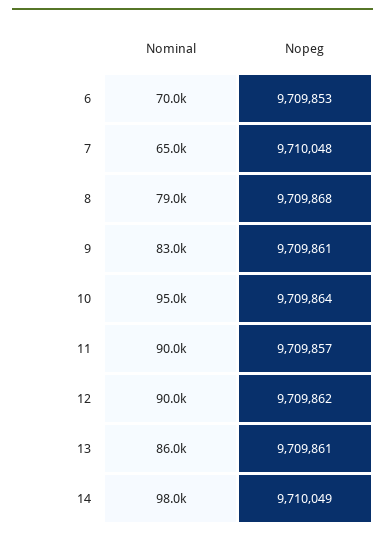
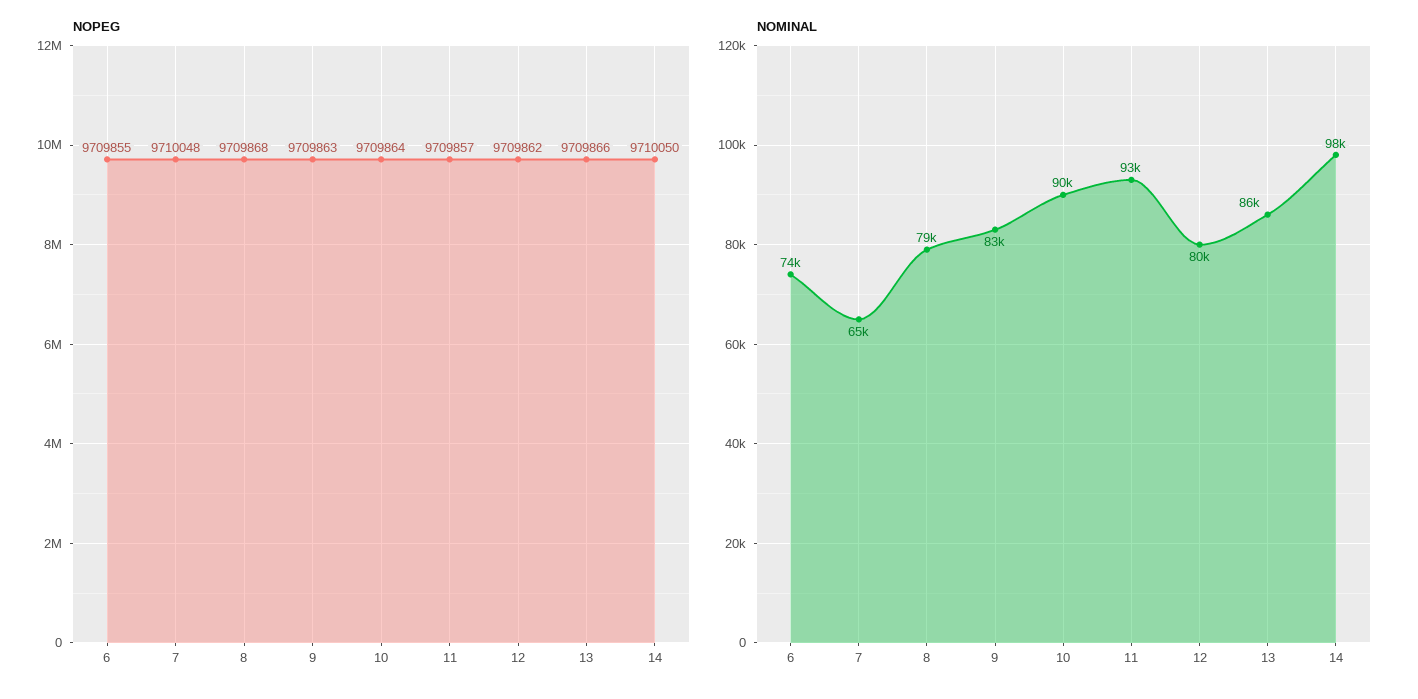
  {
    "Nominal": {
-     "6": 70000,
+     "6": 74000,
      "7": 65000,
      "8": 79000,
      "9": 83000,
-     "10": 95000,
+     "10": 90000,
-     "11": 90000,
+     "11": 93000,
-     "12": 90000,
+     "12": 80000,
      "13": 86000,
      "14": 98000
    },
    "Nopeg": {
-     "6": 9709853,
+     "6": 9709855,
      "7": 9710048,
      "8": 9709868,
-     "9": 9709861,
+     "9": 9709863,
      "10": 9709864,
      "11": 9709857,
      "12": 9709862,
-     "13": 9709861,
+     "13": 9709866,
-     "14": 9710049
+     "14": 9710050
    }
  }

